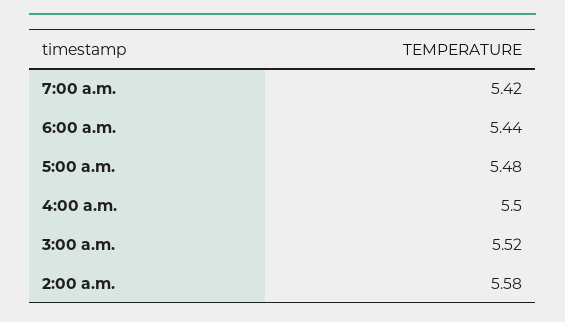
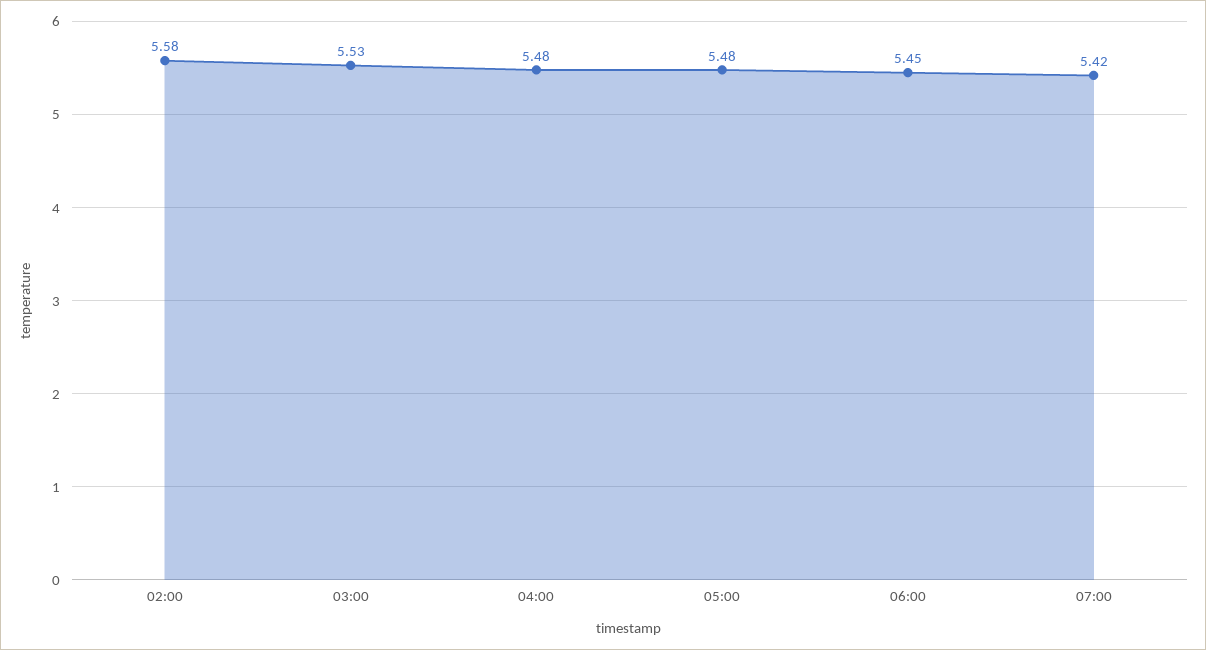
  {
    "7:00 a.m.": 5.42,
-   "6:00 a.m.": 5.44,
+   "6:00 a.m.": 5.45,
    "5:00 a.m.": 5.48,
-   "4:00 a.m.": 5.5,
+   "4:00 a.m.": 5.48,
-   "3:00 a.m.": 5.52,
+   "3:00 a.m.": 5.53,
    "2:00 a.m.": 5.58
  }

